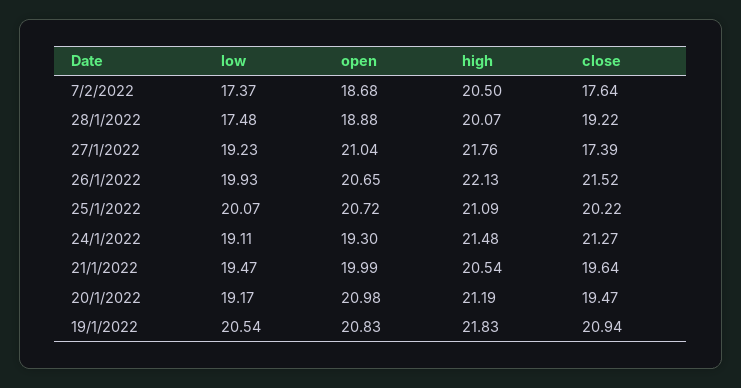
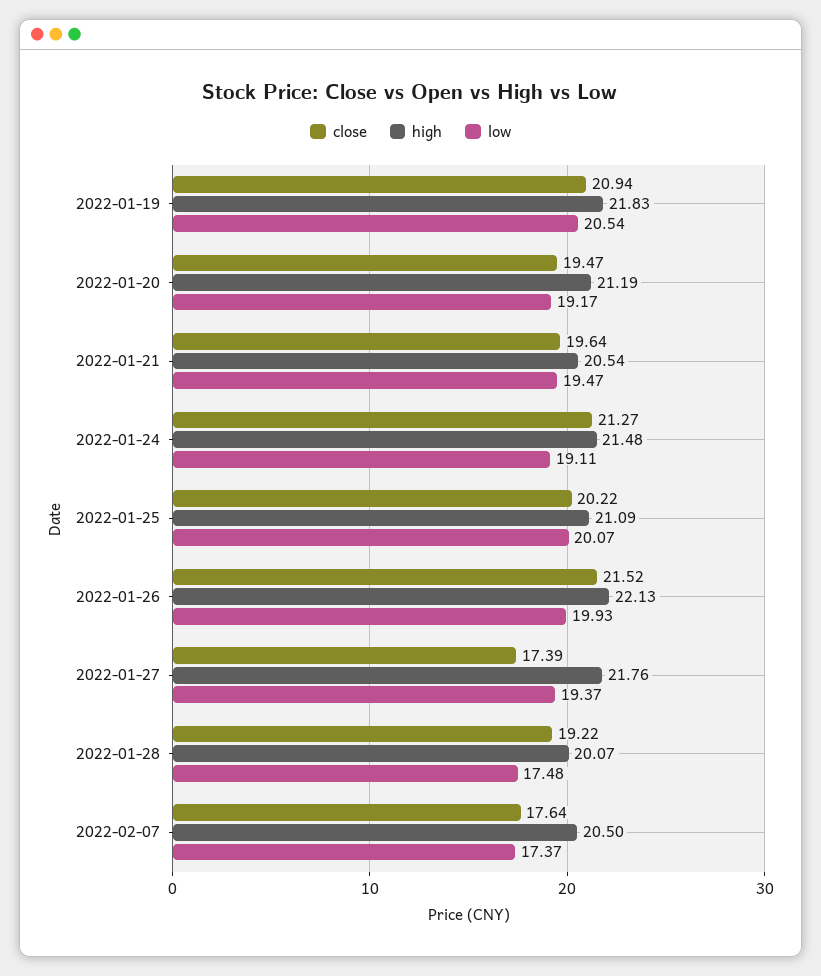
  {
    "low": {
      "7/2/2022": 17.37,
      "28/1/2022": 17.48,
-     "27/1/2022": 19.23,
+     "27/1/2022": 19.37,
      "26/1/2022": 19.93,
      "25/1/2022": 20.07,
      "24/1/2022": 19.11,
      "21/1/2022": 19.47,
      "20/1/2022": 19.17,
      "19/1/2022": 20.54
    },
-   "open": {
-     "7/2/2022": 18.68,
-     "28/1/2022": 18.88,
-     "27/1/2022": 21.04,
-     "26/1/2022": 20.65,
-     "25/1/2022": 20.72,
-     "24/1/2022": 19.3,
-     "21/1/2022": 19.99,
-     "20/1/2022": 20.98,
-     "19/1/2022": 20.83
-   },
    "high": {
      "7/2/2022": 20.5,
      "28/1/2022": 20.07,
      "27/1/2022": 21.76,
      "26/1/2022": 22.13,
      "25/1/2022": 21.09,
      "24/1/2022": 21.48,
      "21/1/2022": 20.54,
      "20/1/2022": 21.19,
      "19/1/2022": 21.83
    },
    "close": {
      "7/2/2022": 17.64,
      "28/1/2022": 19.22,
      "27/1/2022": 17.39,
      "26/1/2022": 21.52,
      "25/1/2022": 20.22,
      "24/1/2022": 21.27,
      "21/1/2022": 19.64,
      "20/1/2022": 19.47,
      "19/1/2022": 20.94
    }
  }

